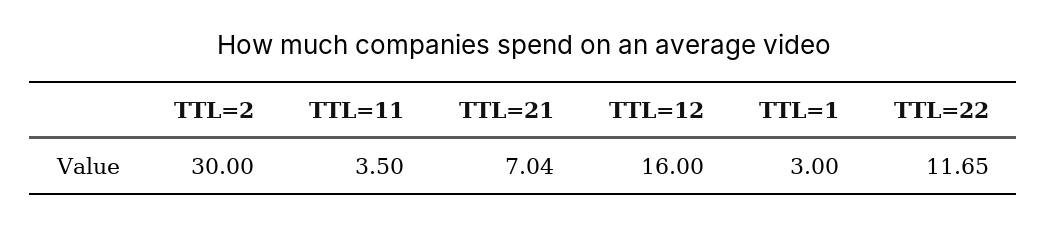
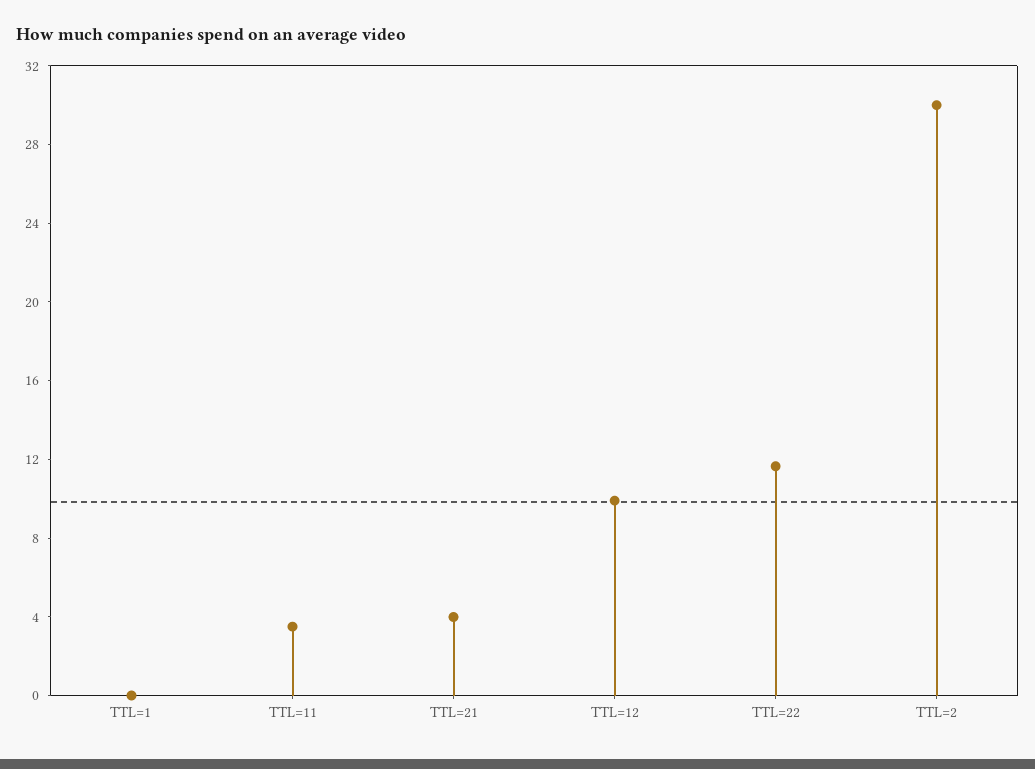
  {
    "TTL=2": 30,
    "TTL=11": 3.5,
-   "TTL=21": 7.04,
+   "TTL=21": 4,
-   "TTL=12": 16,
+   "TTL=12": 10,
-   "TTL=1": 3,
+   "TTL=1": 0,
    "TTL=22": 11.65
  }

